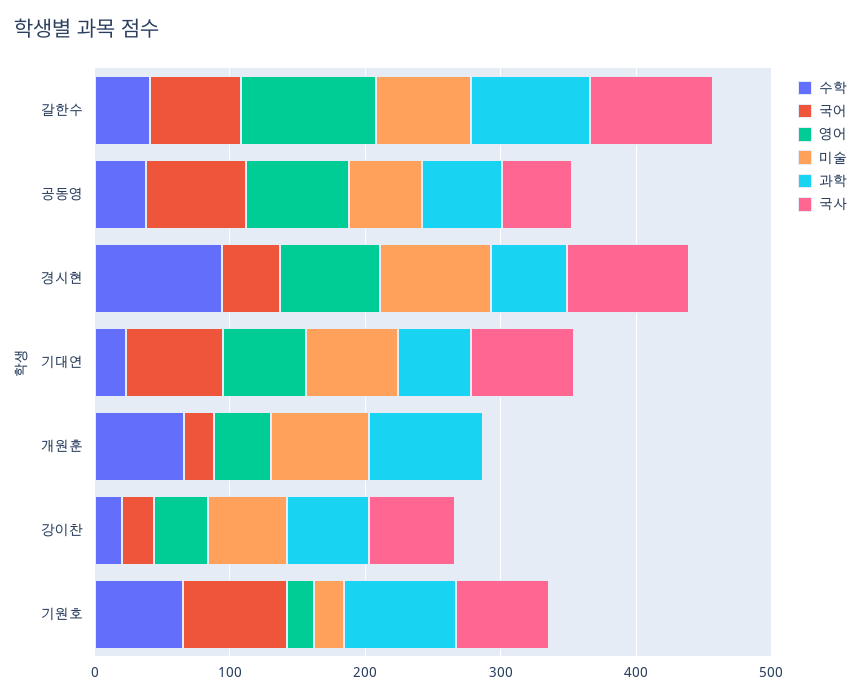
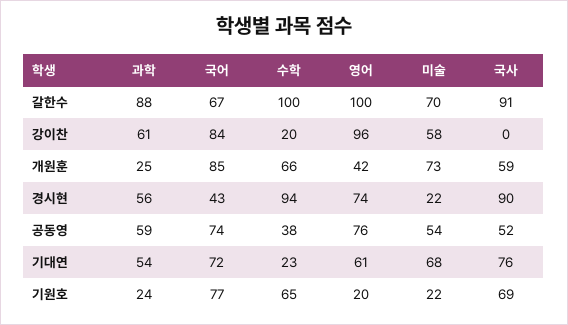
  {
    "수학": {
-     "갈한수": 40,
+     "갈한수": 100,
      "공동영": 38,
      "경시현": 94,
      "기대연": 23,
      "개원훈": 66,
      "강이찬": 20,
      "기원호": 65
    },
    "국어": {
      "갈한수": 67,
      "공동영": 74,
      "경시현": 43,
      "기대연": 72,
-     "개원훈": 20,
+     "개원훈": 85,
-     "강이찬": 20,
+     "강이찬": 84,
      "기원호": 77
    },
    "영어": {
      "갈한수": 100,
      "공동영": 76,
      "경시현": 74,
      "기대연": 61,
      "개원훈": 42,
-     "강이찬": 40,
+     "강이찬": 96,
      "기원호": 20
    },
    "미술": {
      "갈한수": 70,
      "공동영": 54,
-     "경시현": 80,
+     "경시현": 22,
      "기대연": 68,
      "개원훈": 73,
      "강이찬": 58,
      "기원호": 22
    },
    "과학": {
      "갈한수": 88,
      "공동영": 59,
      "경시현": 56,
      "기대연": 54,
-     "개원훈": 80,
+     "개원훈": 25,
      "강이찬": 61,
-     "기원호": 80
+     "기원호": 24
    },
    "국사": {
      "갈한수": 91,
      "공동영": 52,
      "경시현": 90,
      "기대연": 76,
-     "개원훈": 0,
+     "개원훈": 59,
-     "강이찬": 60,
+     "강이찬": 0,
      "기원호": 69
    }
  }

